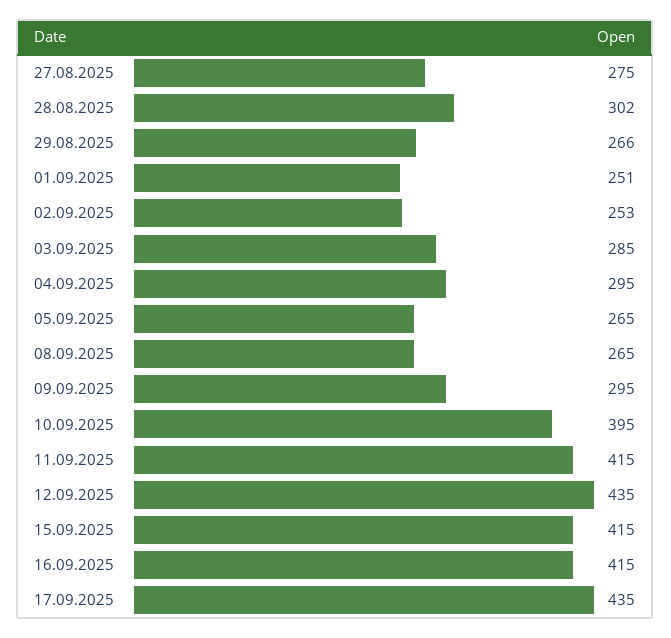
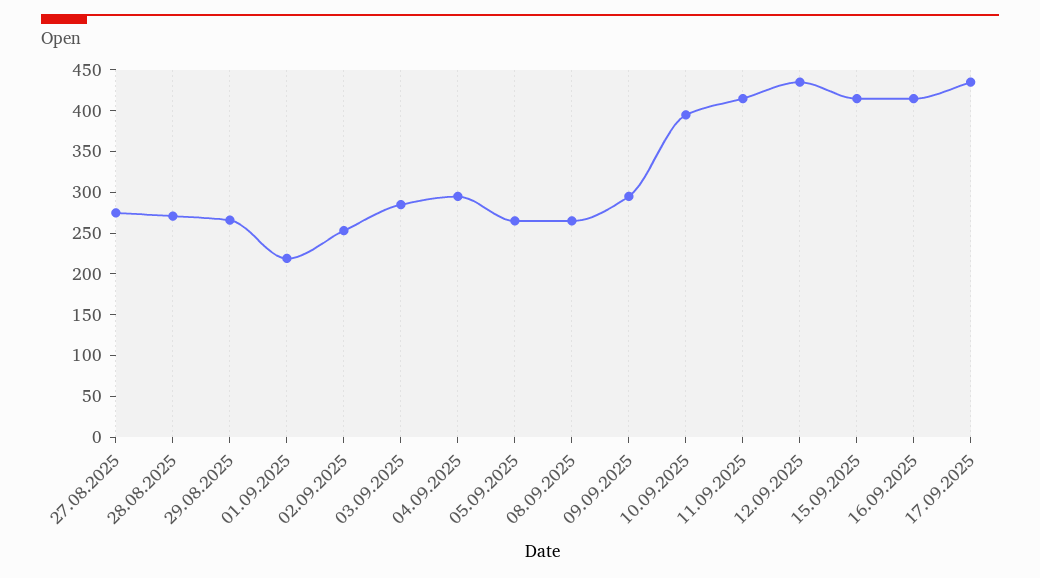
  {
    "27.08.2025": 275,
-   "28.08.2025": 302,
+   "28.08.2025": 270,
    "29.08.2025": 266,
-   "01.09.2025": 251,
+   "01.09.2025": 220,
    "02.09.2025": 253,
    "03.09.2025": 285,
    "04.09.2025": 295,
    "05.09.2025": 265,
    "08.09.2025": 265,
    "09.09.2025": 295,
    "10.09.2025": 395,
    "11.09.2025": 415,
    "12.09.2025": 435,
    "15.09.2025": 415,
    "16.09.2025": 415,
    "17.09.2025": 435
  }

